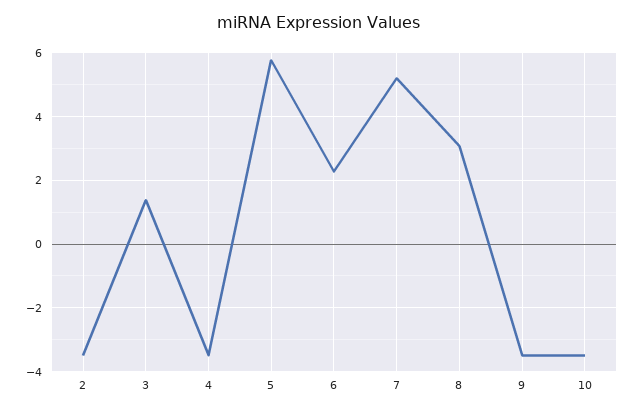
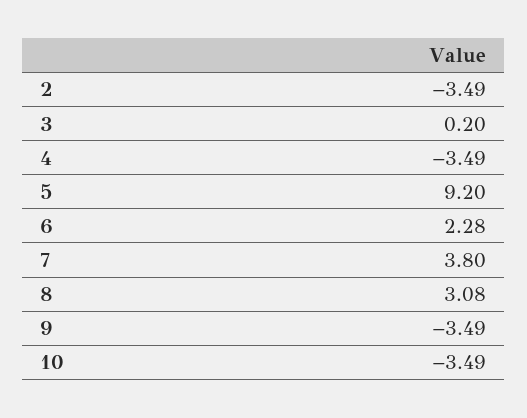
  {
    "2": -3.49,
-   "3": 1.4,
+   "3": 0.2,
    "4": -3.49,
-   "5": 5.8,
+   "5": 9.2,
    "6": 2.28,
-   "7": 5.2,
+   "7": 3.8,
    "8": 3.08,
    "9": -3.49,
    "10": -3.49
  }

